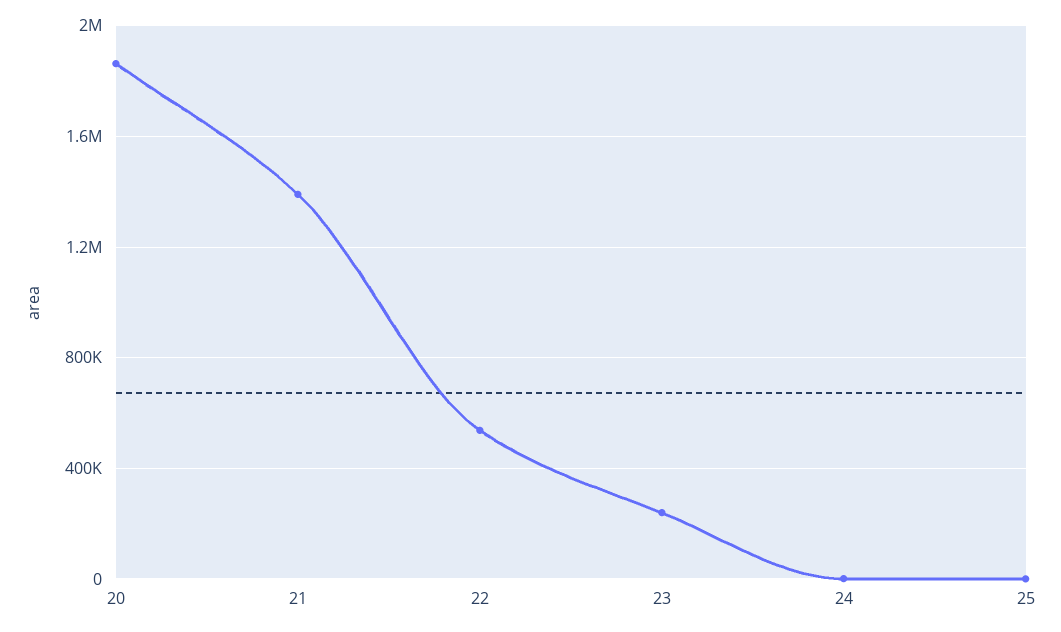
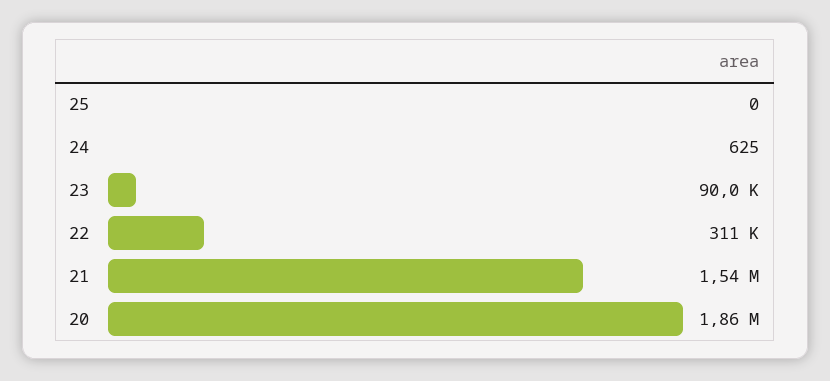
  {
    "20": 1860000,
-   "21": 1400000,
+   "21": 1540000,
-   "22": 550000,
+   "22": 311000,
-   "23": 250000,
+   "23": 90000,
    "24": 625,
    "25": 0
  }

